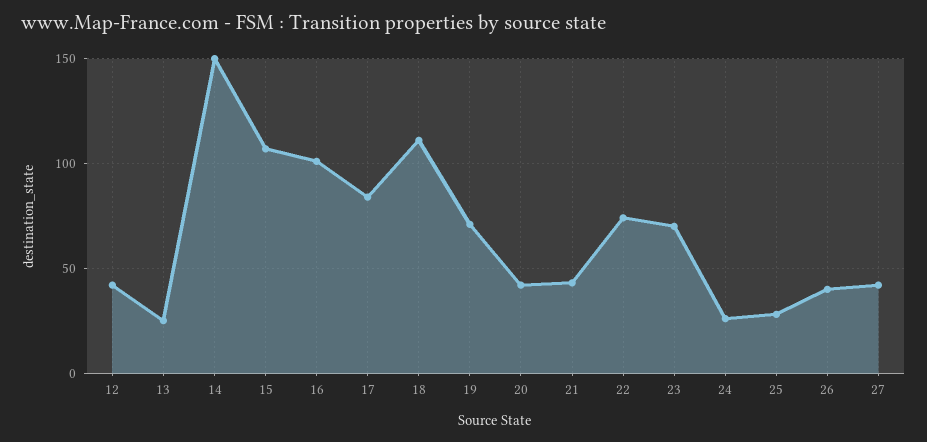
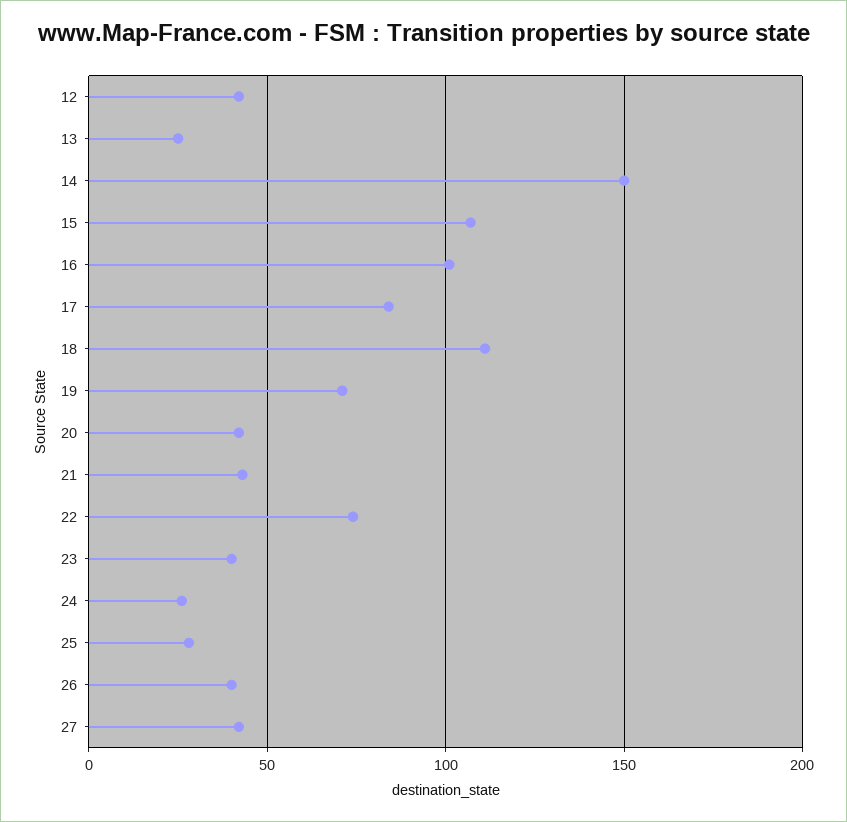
  {
    "12": 40,
    "13": 25,
    "14": 150,
    "15": 105,
    "16": 100,
    "17": 85,
    "18": 110,
    "19": 70,
    "20": 40,
    "21": 45,
    "22": 75,
-   "23": 70,
+   "23": 40,
    "24": 25,
    "25": 30,
    "26": 40,
    "27": 40
  }

